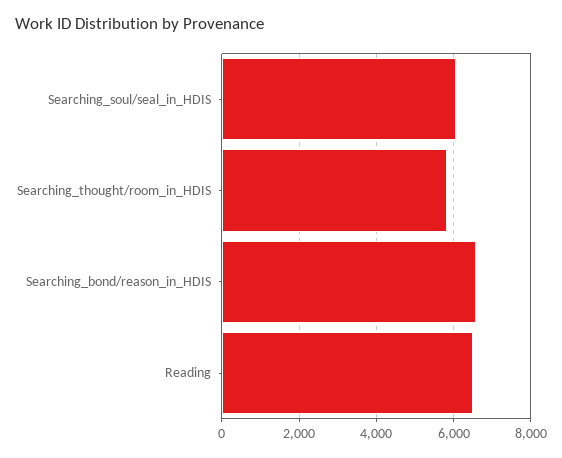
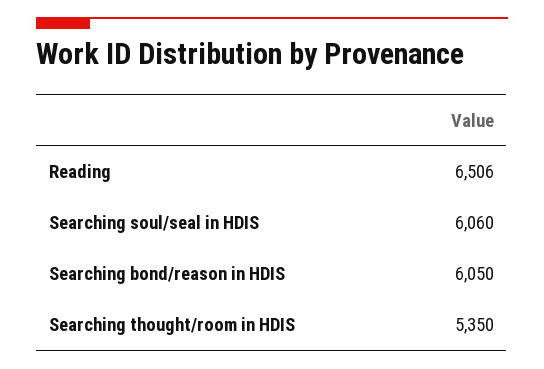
  {
    "Searching_soul/seal_in_HDIS": 6060,
-   "Searching_thought/room_in_HDIS": 5800,
+   "Searching_thought/room_in_HDIS": 5350,
-   "Searching_bond/reason_in_HDIS": 6600,
+   "Searching_bond/reason_in_HDIS": 6050,
    "Reading": 6506
  }

